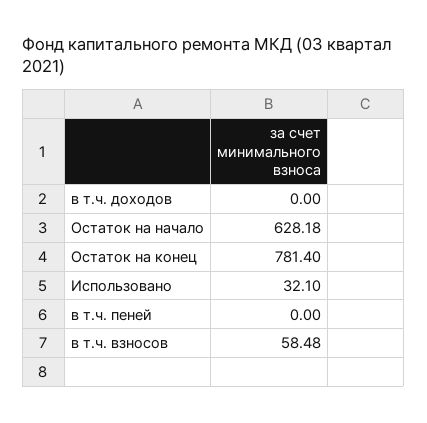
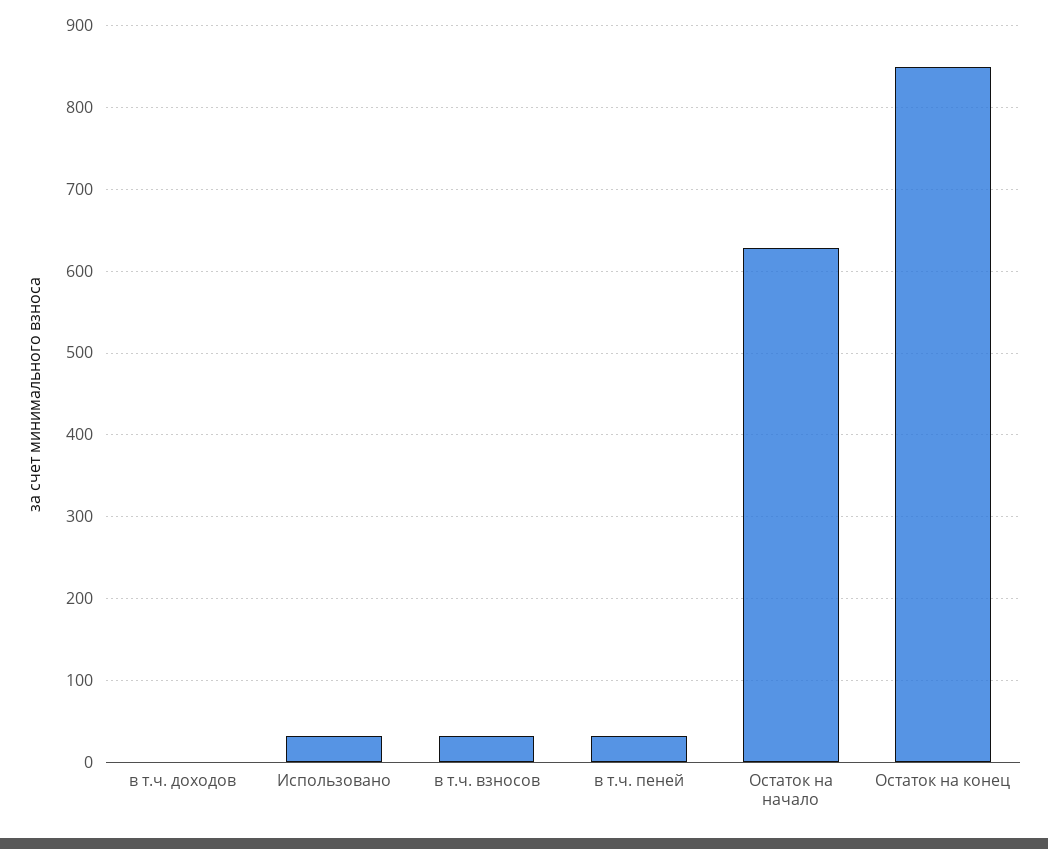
  {
    "в т.ч. доходов": 0,
    "Остаток на начало": 628.18,
-   "Остаток на конец": 781.4,
+   "Остаток на конец": 850,
    "Использовано": 32.1,
-   "в т.ч. пеней": 0,
+   "в т.ч. пеней": 30,
-   "в т.ч. взносов": 58.48
+   "в т.ч. взносов": 30
  }

